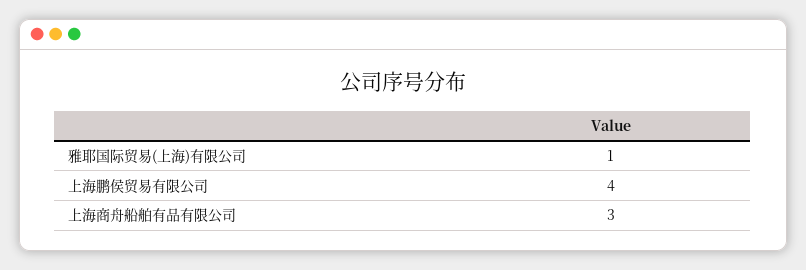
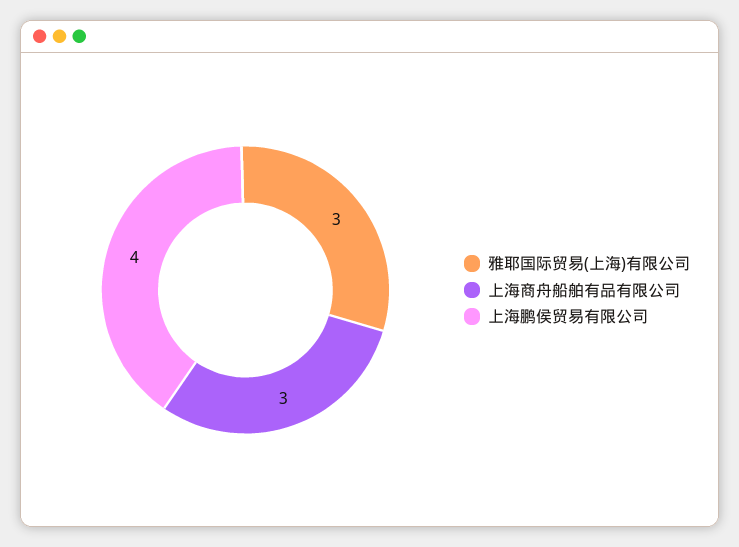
  {
-   "雅耶国际贸易(上海)有限公司": 1,
+   "雅耶国际贸易(上海)有限公司": 3,
    "上海鹏侯贸易有限公司": 4,
    "上海商舟船舶有品有限公司": 3
  }

